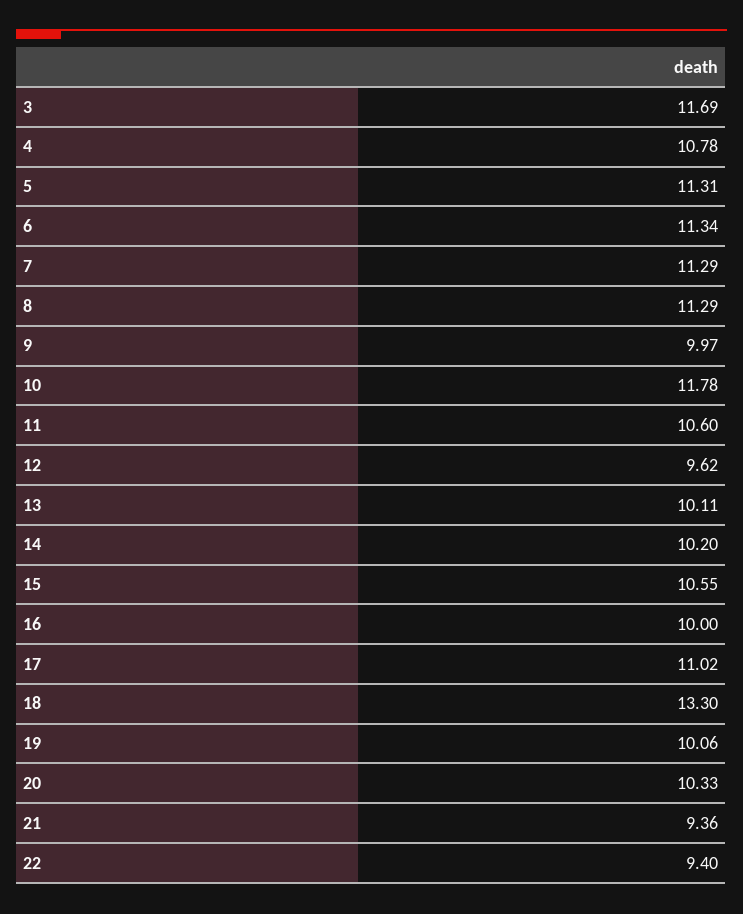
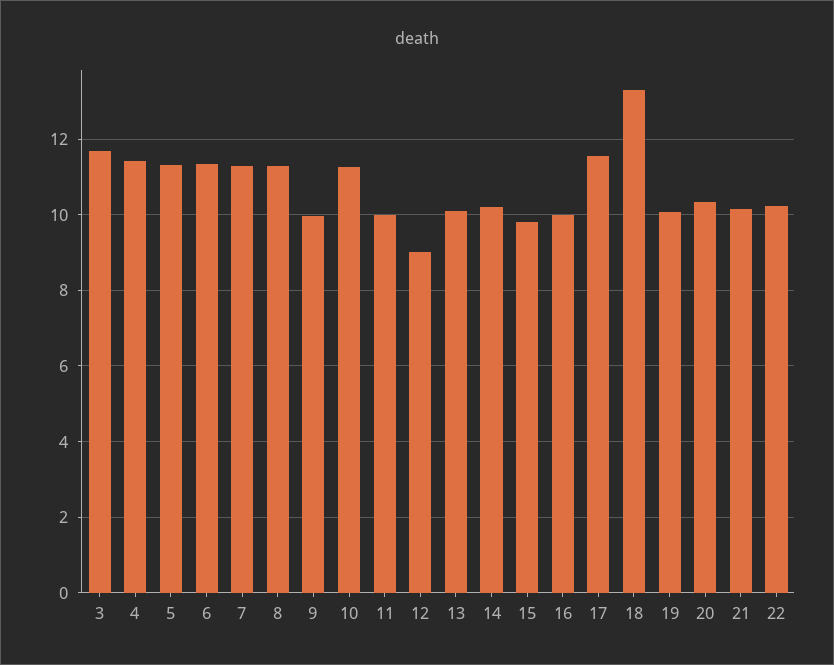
  {
    "3": 11.69,
-   "4": 10.78,
+   "4": 11.4,
    "5": 11.31,
    "6": 11.34,
    "7": 11.29,
    "8": 11.29,
    "9": 9.97,
-   "10": 11.78,
+   "10": 11.2,
-   "11": 10.6,
+   "11": 10,
-   "12": 9.62,
+   "12": 9,
    "13": 10.11,
    "14": 10.2,
-   "15": 10.55,
+   "15": 9.8,
    "16": 10,
-   "17": 11.02,
+   "17": 11.6,
    "18": 13.3,
    "19": 10.06,
    "20": 10.33,
-   "21": 9.36,
+   "21": 10.2,
-   "22": 9.4
+   "22": 10.2
  }

